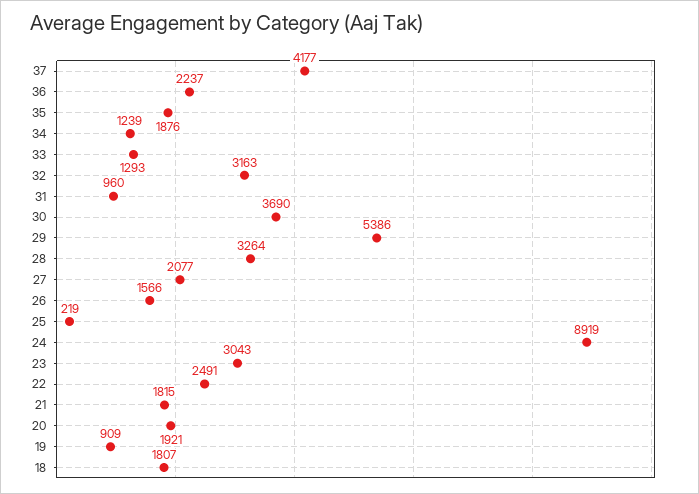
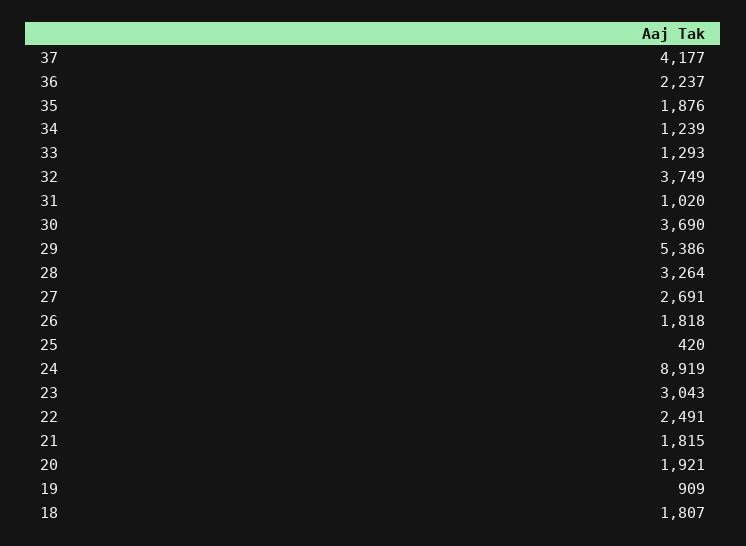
  {
    "37": 4177,
    "36": 2237,
    "35": 1876,
    "34": 1239,
    "33": 1293,
-   "32": 3163,
+   "32": 3749,
-   "31": 960,
+   "31": 1020,
    "30": 3690,
    "29": 5386,
    "28": 3264,
-   "27": 2077,
+   "27": 2691,
-   "26": 1566,
+   "26": 1818,
-   "25": 219,
+   "25": 420,
    "24": 8919,
    "23": 3043,
    "22": 2491,
    "21": 1815,
    "20": 1921,
    "19": 909,
    "18": 1807
  }

